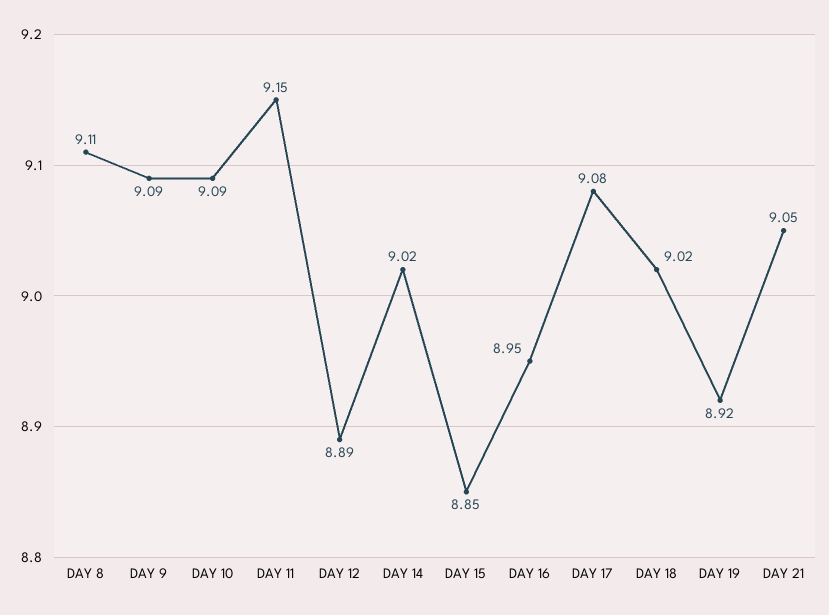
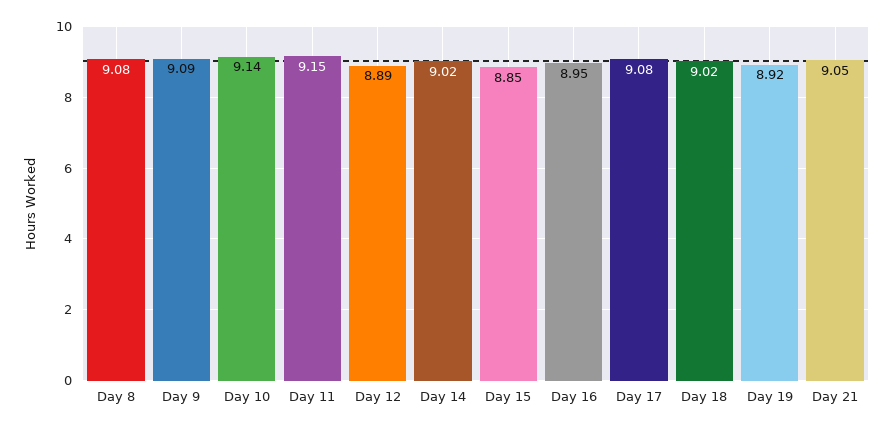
  {
-   "DAY 8": 9.11,
+   "DAY 8": 9.08,
    "DAY 9": 9.09,
-   "DAY 10": 9.09,
+   "DAY 10": 9.14,
    "DAY 11": 9.15,
    "DAY 12": 8.89,
    "DAY 14": 9.02,
    "DAY 15": 8.85,
    "DAY 16": 8.95,
    "DAY 17": 9.08,
    "DAY 18": 9.02,
    "DAY 19": 8.92,
    "DAY 21": 9.05
  }

